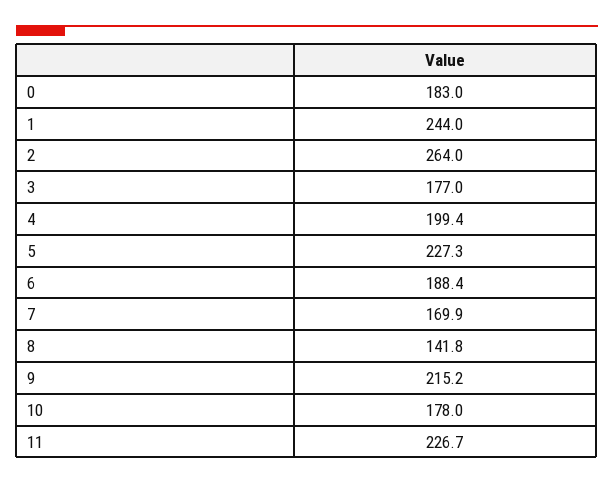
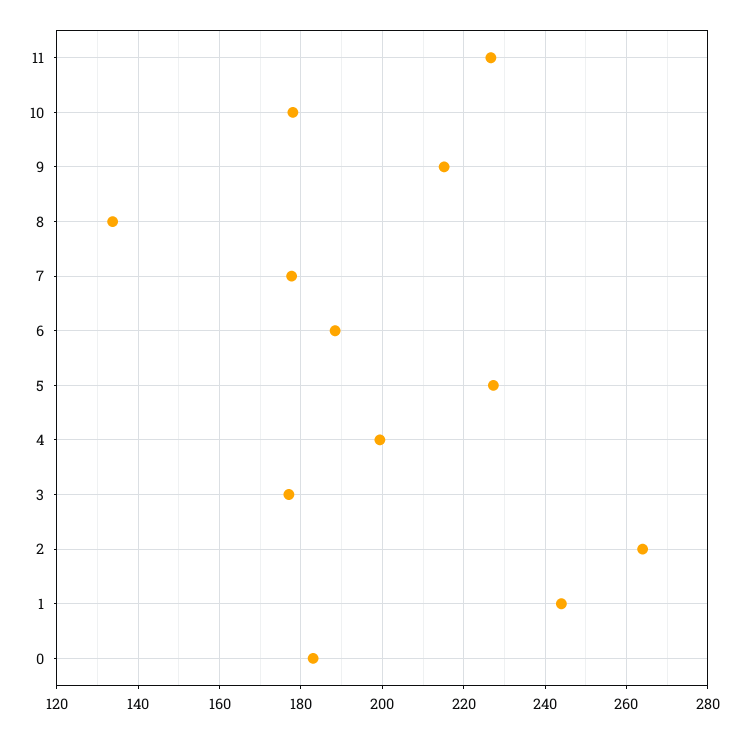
  {
    "0": 183,
    "1": 244,
    "2": 264,
    "3": 177,
    "4": 199.4,
    "5": 227.3,
    "6": 188.4,
-   "7": 169.9,
+   "7": 178,
-   "8": 141.8,
+   "8": 134,
    "9": 215.2,
    "10": 178,
    "11": 226.7
  }

